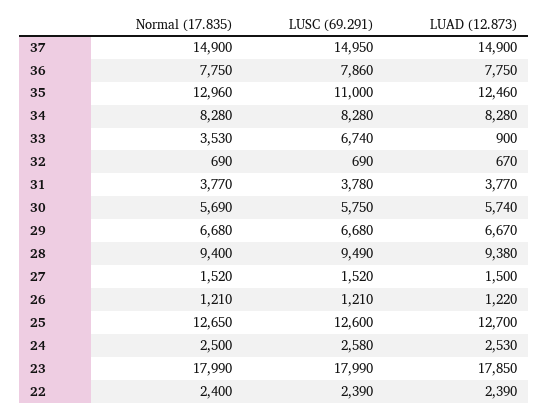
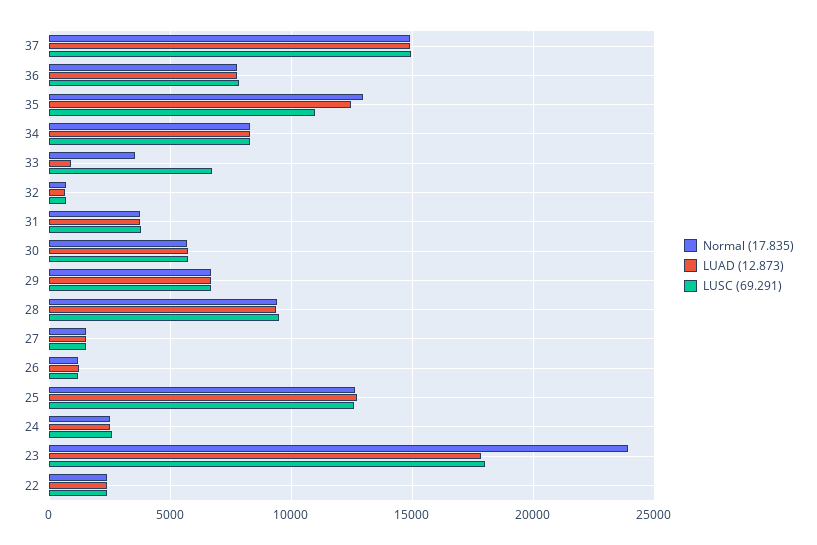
  {
    "Normal (17.835)": {
      "37": 14900,
      "36": 7750,
      "35": 12960,
      "34": 8280,
      "33": 3530,
      "32": 690,
      "31": 3770,
      "30": 5690,
      "29": 6680,
      "28": 9400,
      "27": 1520,
      "26": 1210,
      "25": 12650,
      "24": 2500,
-     "23": 17990,
+     "23": 24000,
      "22": 2400
    },
    "LUSC (69.291)": {
      "37": 14950,
      "36": 7860,
      "35": 11000,
      "34": 8280,
      "33": 6740,
      "32": 690,
      "31": 3780,
      "30": 5750,
      "29": 6680,
      "28": 9490,
      "27": 1520,
      "26": 1210,
      "25": 12600,
      "24": 2580,
      "23": 17990,
      "22": 2390
    },
    "LUAD (12.873)": {
      "37": 14900,
      "36": 7750,
      "35": 12460,
      "34": 8280,
      "33": 900,
      "32": 670,
      "31": 3770,
      "30": 5740,
      "29": 6670,
      "28": 9380,
      "27": 1500,
      "26": 1220,
      "25": 12700,
      "24": 2530,
      "23": 17850,
      "22": 2390
    }
  }

